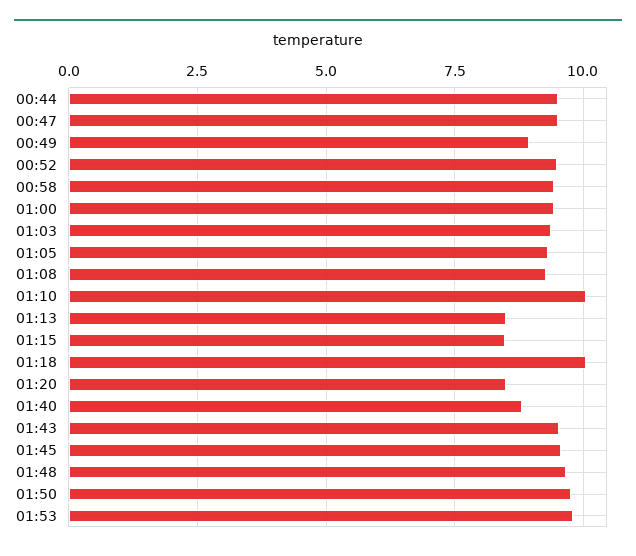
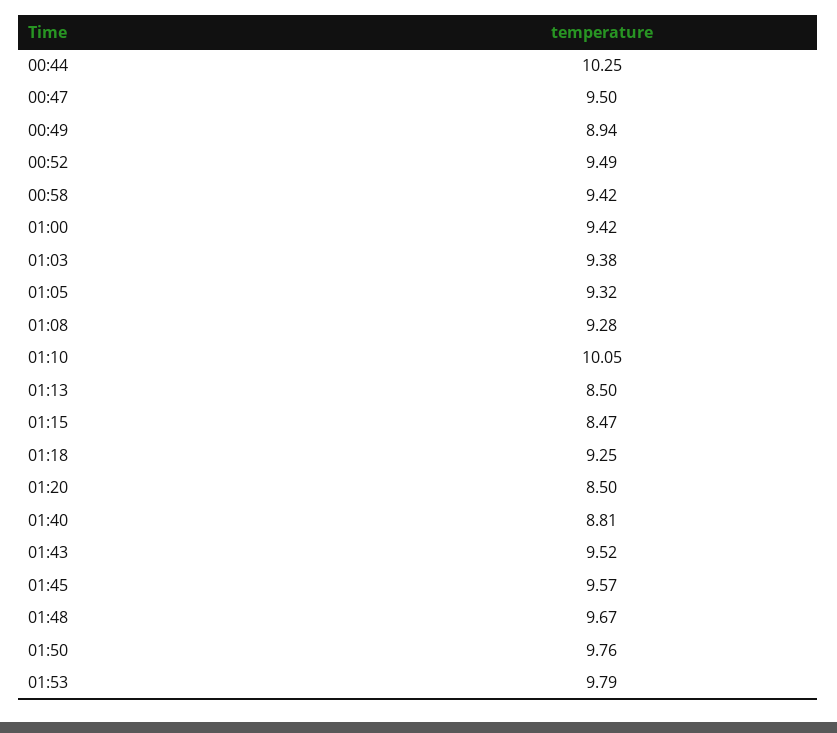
  {
-   "00:44": 9.5,
+   "00:44": 10.25,
    "00:47": 9.5,
    "00:49": 8.94,
    "00:52": 9.49,
    "00:58": 9.42,
    "01:00": 9.42,
    "01:03": 9.38,
    "01:05": 9.32,
    "01:08": 9.28,
    "01:10": 10.05,
    "01:13": 8.5,
    "01:15": 8.47,
-   "01:18": 10,
+   "01:18": 9.25,
    "01:20": 8.5,
    "01:40": 8.81,
    "01:43": 9.52,
    "01:45": 9.57,
    "01:48": 9.67,
    "01:50": 9.76,
    "01:53": 9.79
  }

